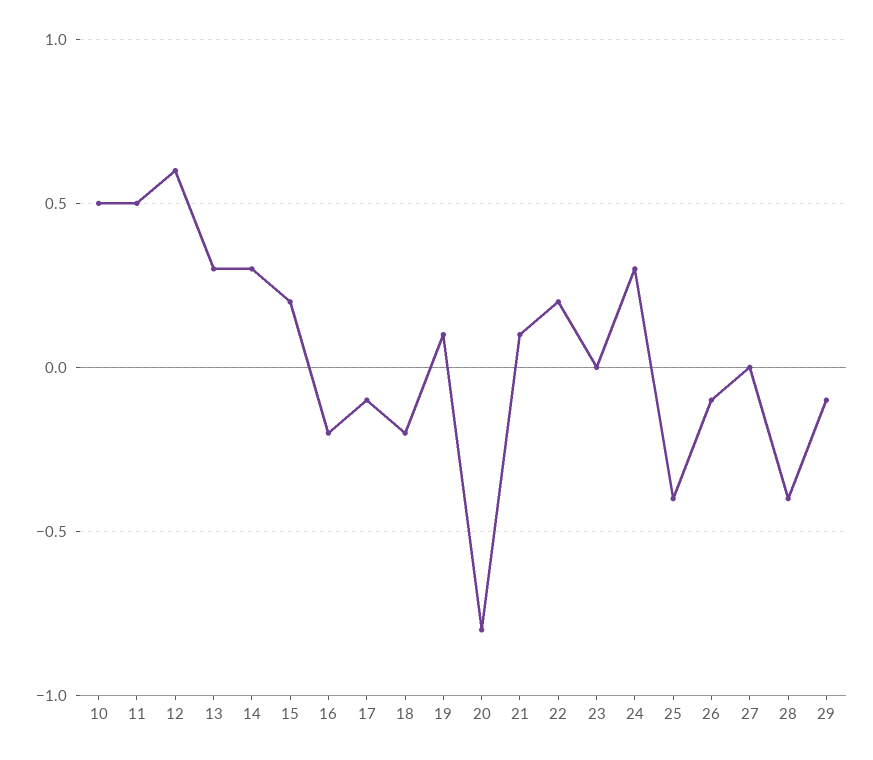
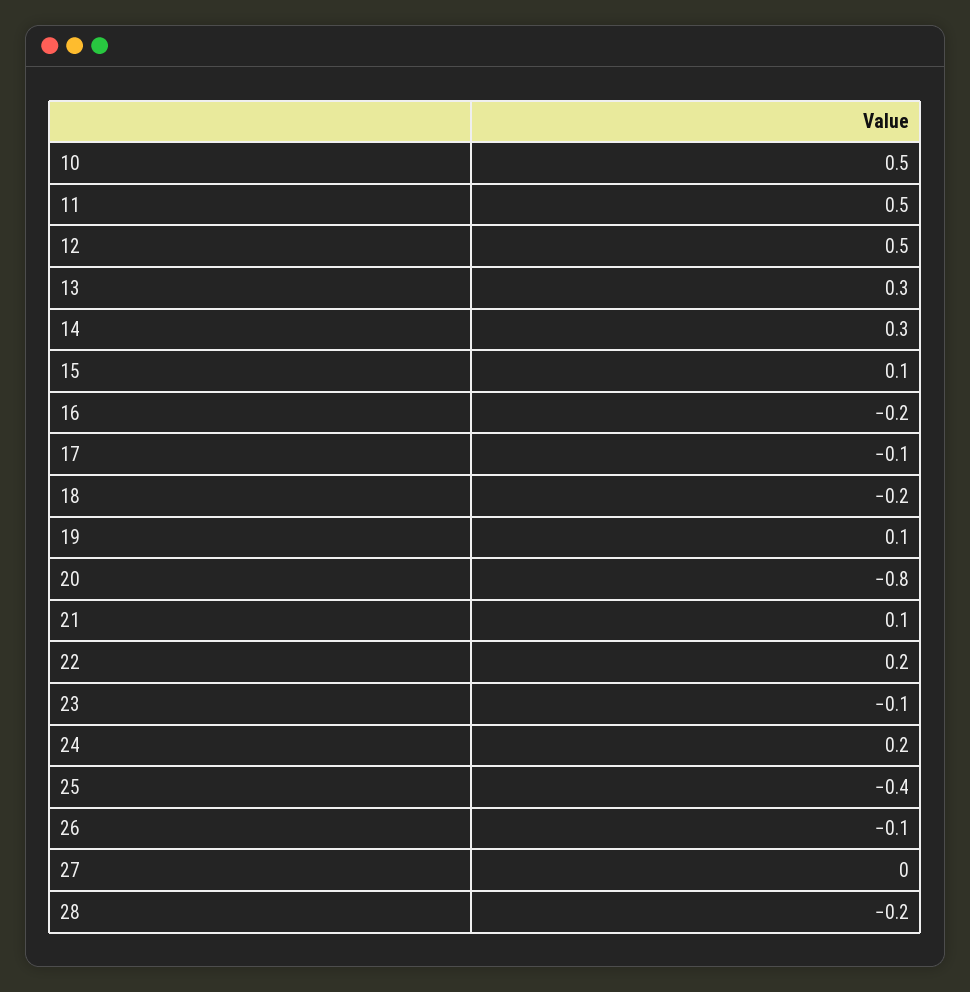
  {
    "10": 0.5,
    "11": 0.5,
-   "12": 0.6,
+   "12": 0.5,
    "13": 0.3,
    "14": 0.3,
-   "15": 0.2,
+   "15": 0.1,
    "16": -0.2,
    "17": -0.1,
    "18": -0.2,
    "19": 0.1,
    "20": -0.8,
    "21": 0.1,
    "22": 0.2,
-   "23": 0,
+   "23": -0.1,
-   "24": 0.3,
+   "24": 0.2,
    "25": -0.4,
    "26": -0.1,
    "27": 0,
-   "28": -0.4,
+   "28": -0.2
-   "29": -0.1
  }

